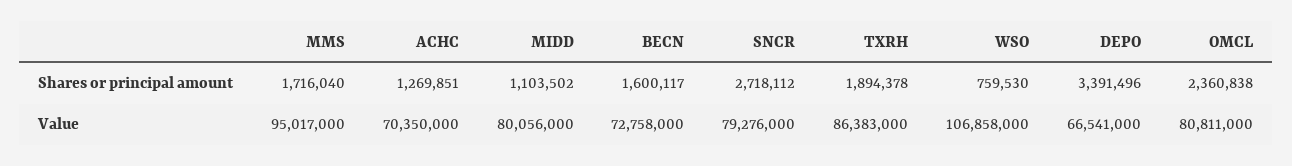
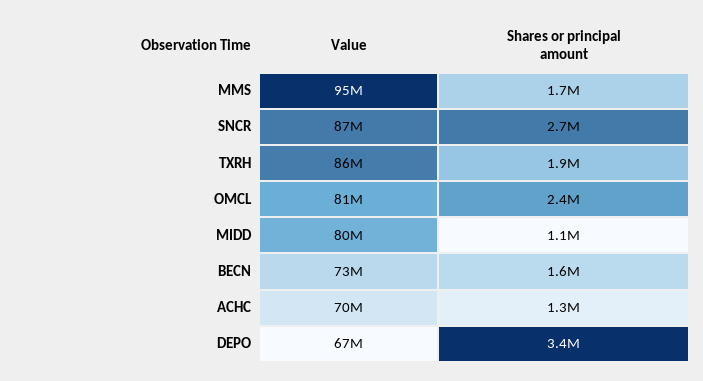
  {
    "MMS": {
      "Shares or principal amount": 1716040,
      "Value": 95017000
    },
    "ACHC": {
      "Shares or principal amount": 1269851,
      "Value": 70350000
    },
    "MIDD": {
      "Shares or principal amount": 1103502,
      "Value": 80056000
    },
    "BECN": {
      "Shares or principal amount": 1600117,
      "Value": 72758000
    },
    "SNCR": {
      "Shares or principal amount": 2718112,
-     "Value": 79276000
+     "Value": 87000000
    },
    "TXRH": {
      "Shares or principal amount": 1894378,
      "Value": 86383000
    },
-   "WSO": {
-     "Shares or principal amount": 759530,
-     "Value": 106858000
-   },
    "DEPO": {
      "Shares or principal amount": 3391496,
      "Value": 66541000
    },
    "OMCL": {
      "Shares or principal amount": 2360838,
      "Value": 80811000
    }
  }

